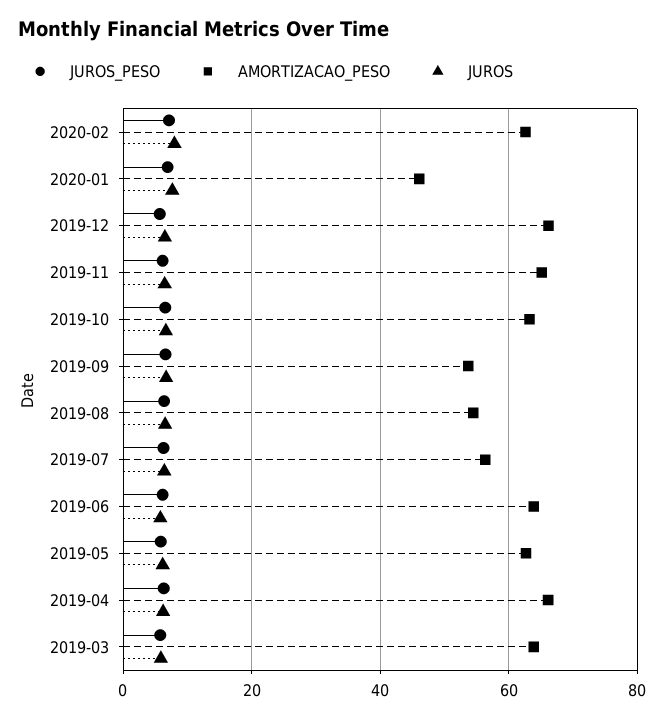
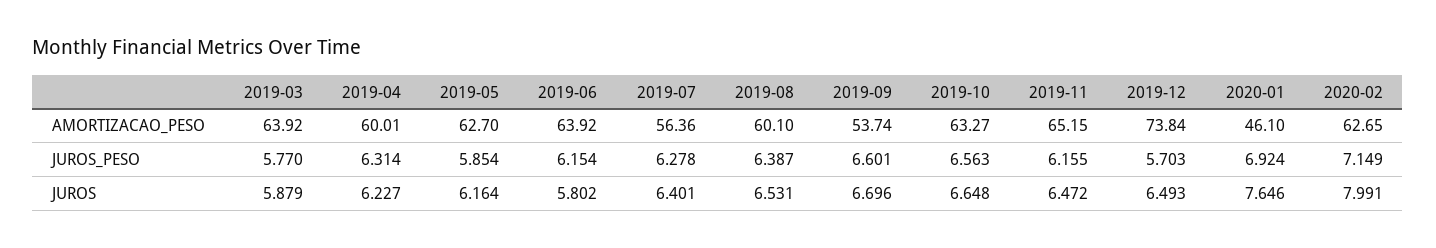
  {
    "JUROS_PESO": {
      "2020-02": 7.149,
      "2020-01": 6.924,
      "2019-12": 5.703,
      "2019-11": 6.155,
      "2019-10": 6.563,
      "2019-09": 6.601,
      "2019-08": 6.387,
      "2019-07": 6.278,
      "2019-06": 6.154,
      "2019-05": 5.854,
      "2019-04": 6.314,
      "2019-03": 5.77
    },
    "AMORTIZACAO_PESO": {
      "2020-02": 62.65,
      "2020-01": 46.1,
-     "2019-12": 66,
+     "2019-12": 73.84,
      "2019-11": 65.15,
      "2019-10": 63.27,
      "2019-09": 53.74,
-     "2019-08": 54,
+     "2019-08": 60.1,
      "2019-07": 56.36,
      "2019-06": 63.92,
      "2019-05": 62.7,
-     "2019-04": 66,
+     "2019-04": 60.01,
      "2019-03": 63.92
    },
    "JUROS": {
      "2020-02": 7.991,
      "2020-01": 7.646,
      "2019-12": 6.493,
      "2019-11": 6.472,
      "2019-10": 6.648,
      "2019-09": 6.696,
      "2019-08": 6.531,
      "2019-07": 6.401,
      "2019-06": 5.802,
      "2019-05": 6.164,
      "2019-04": 6.227,
      "2019-03": 5.879
    }
  }

